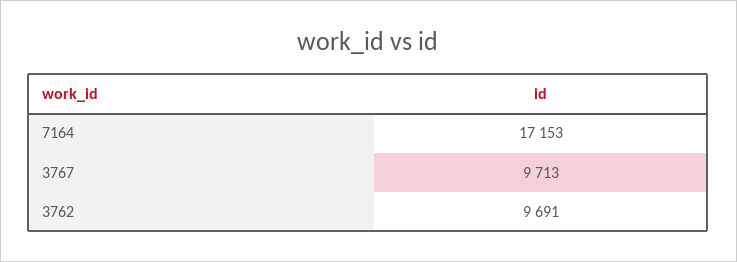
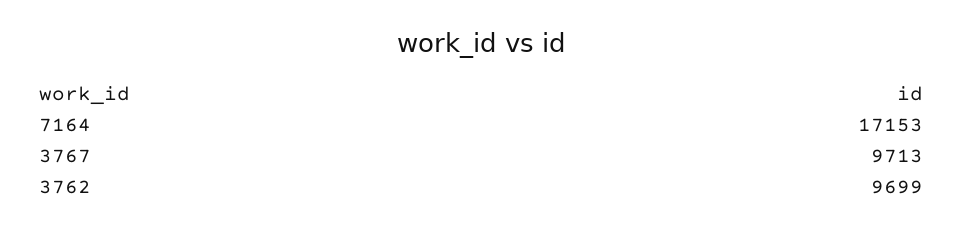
  {
    "7164": 17153,
    "3767": 9713,
-   "3762": 9691
+   "3762": 9699
  }

